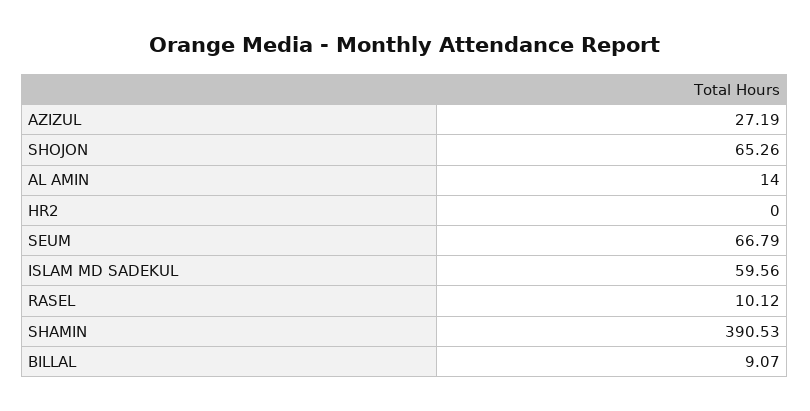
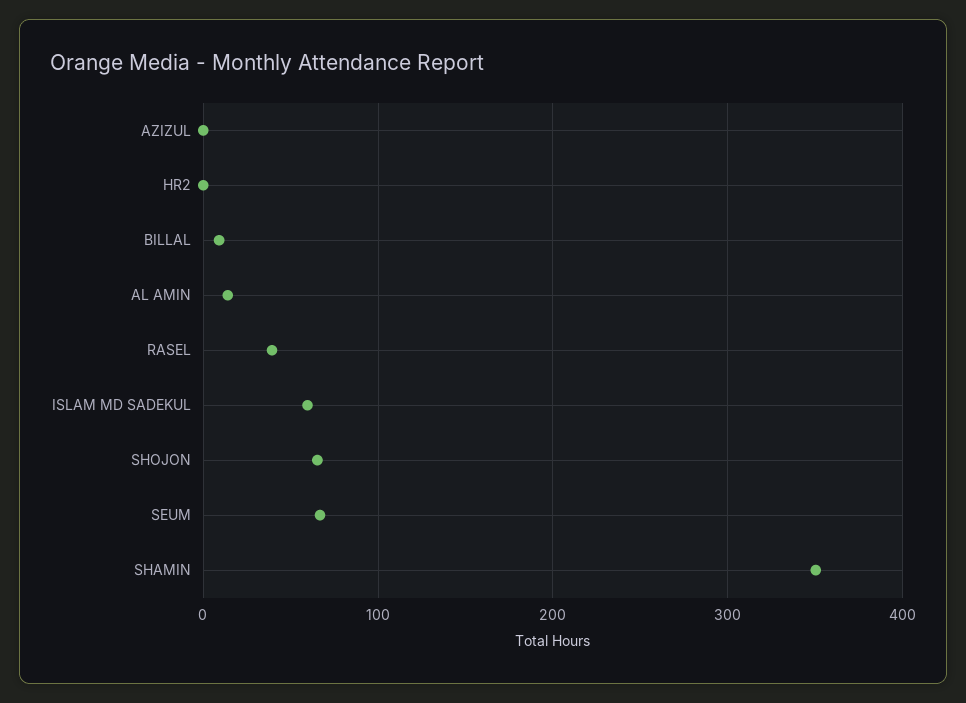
  {
-   "AZIZUL": 27.19,
+   "AZIZUL": 0,
    "SHOJON": 65.26,
    "AL AMIN": 14,
    "HR2": 0,
    "SEUM": 66.79,
    "ISLAM MD SADEKUL": 59.56,
-   "RASEL": 10.12,
+   "RASEL": 40,
-   "SHAMIN": 390.53,
+   "SHAMIN": 350,
    "BILLAL": 9.07
  }

